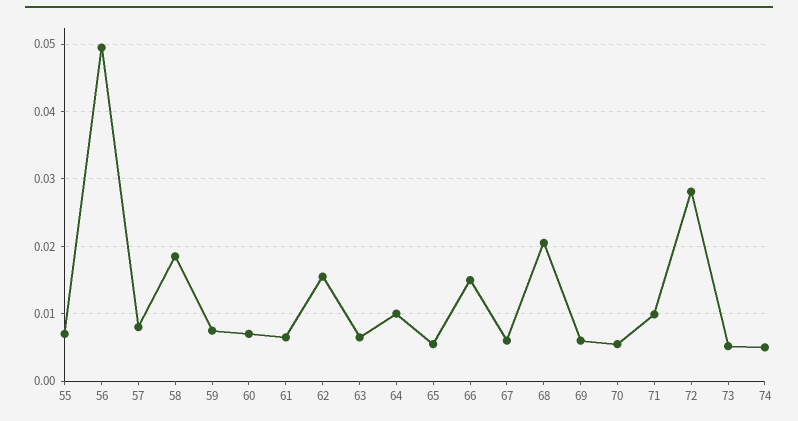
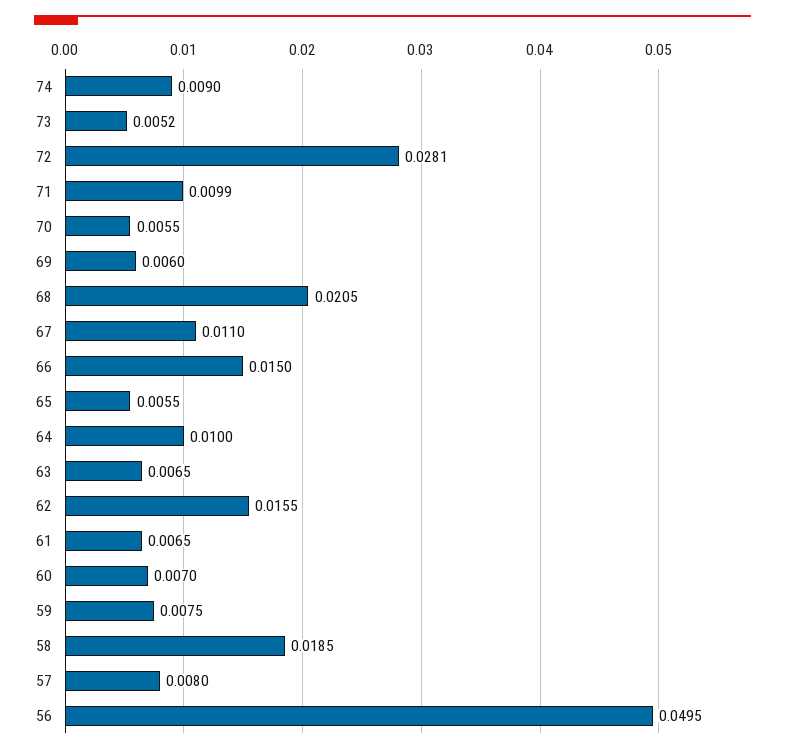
  {
-   "55": 0.007,
    "56": 0.0495,
    "57": 0.008,
    "58": 0.0185,
    "59": 0.0075,
    "60": 0.007,
    "61": 0.0065,
    "62": 0.0155,
    "63": 0.0065,
    "64": 0.01,
    "65": 0.0055,
    "66": 0.015,
-   "67": 0.006,
+   "67": 0.011,
    "68": 0.0205,
    "69": 0.006,
    "70": 0.0055,
    "71": 0.0099,
    "72": 0.0281,
    "73": 0.0052,
-   "74": 0.005
+   "74": 0.009
  }

